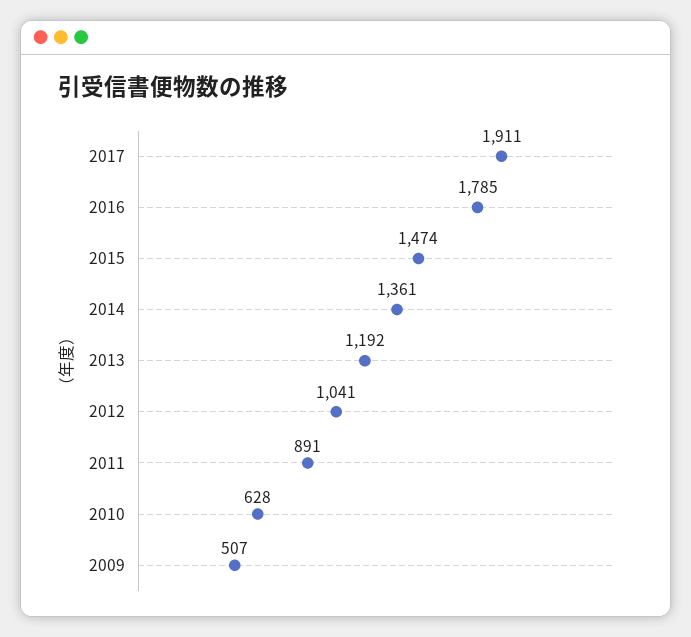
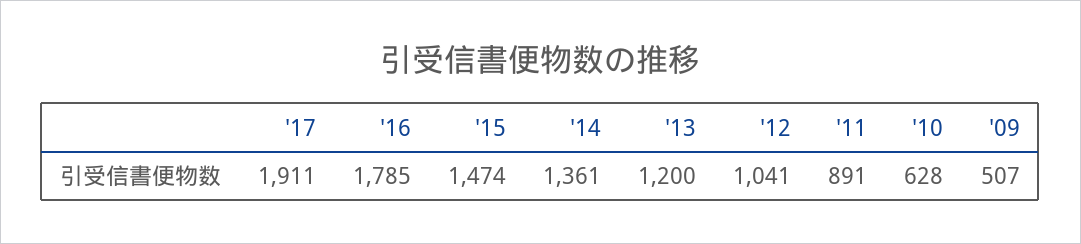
  {
    "2017": 1911,
    "2016": 1785,
    "2015": 1474,
    "2014": 1361,
-   "2013": 1192,
+   "2013": 1200,
    "2012": 1041,
    "2011": 891,
    "2010": 628,
    "2009": 507
  }

